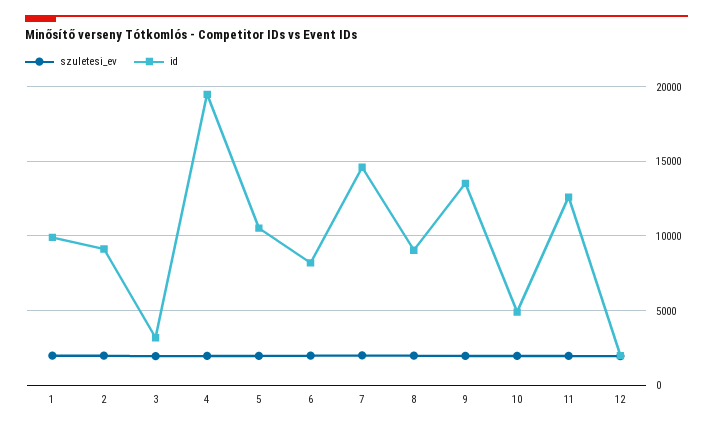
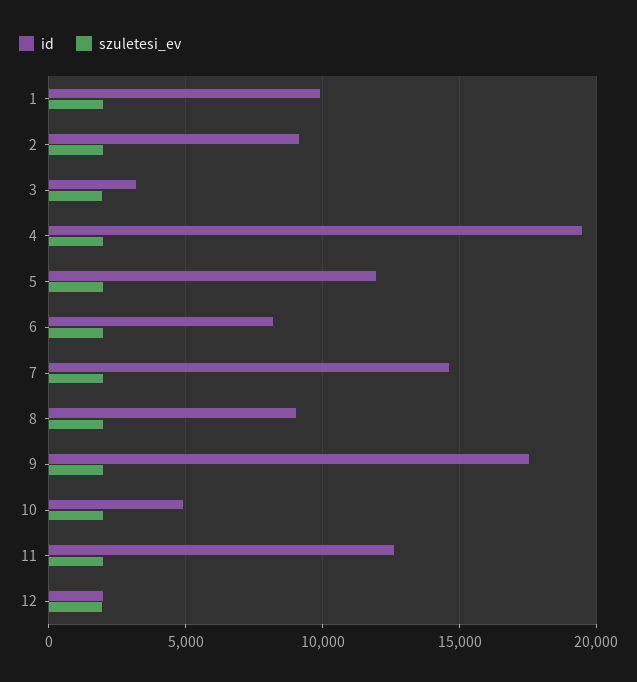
  {
    "szuletesi_ev": {
      "1": 2000,
      "2": 2000,
      "3": 2000,
      "4": 2000,
      "5": 2000,
      "6": 2000,
      "7": 2000,
      "8": 2000,
      "9": 2000,
      "10": 2000,
      "11": 2000,
      "12": 2000
    },
    "id": {
      "1": 10000,
      "2": 9000,
      "3": 3000,
      "4": 19500,
-     "5": 10500,
+     "5": 12000,
      "6": 8000,
      "7": 14500,
      "8": 9000,
-     "9": 13500,
+     "9": 17500,
      "10": 5000,
      "11": 12500,
      "12": 2000
    }
  }

